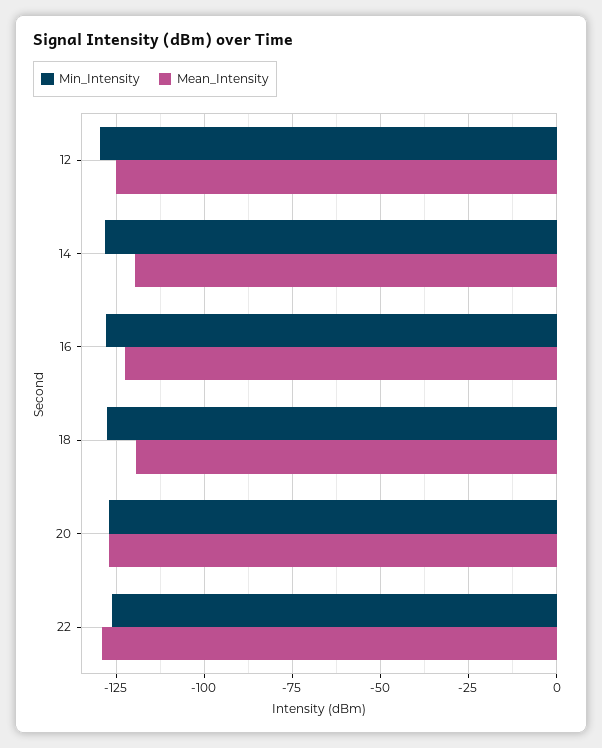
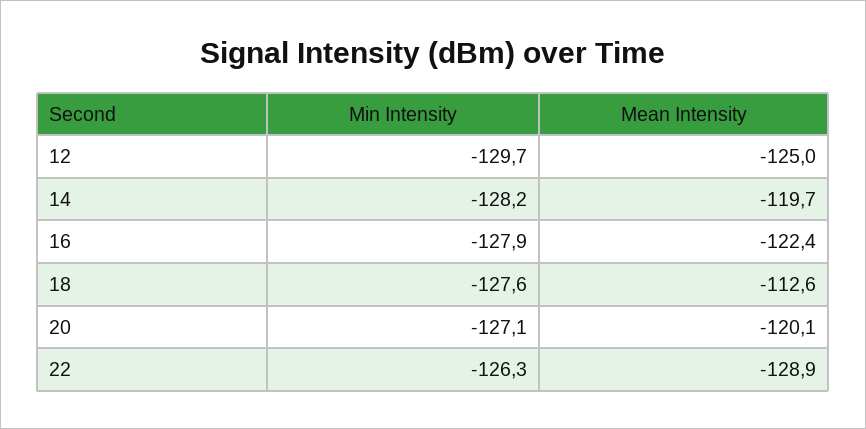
  {
    "Min_Intensity": {
      "12": -129.7,
      "14": -128.2,
      "16": -127.9,
      "18": -127.6,
      "20": -127.1,
      "22": -126.3
    },
    "Mean_Intensity": {
      "12": -125,
      "14": -119.7,
      "16": -122.4,
-     "18": -120,
+     "18": -112.6,
-     "20": -127.5,
+     "20": -120.1,
      "22": -128.9
    }
  }

